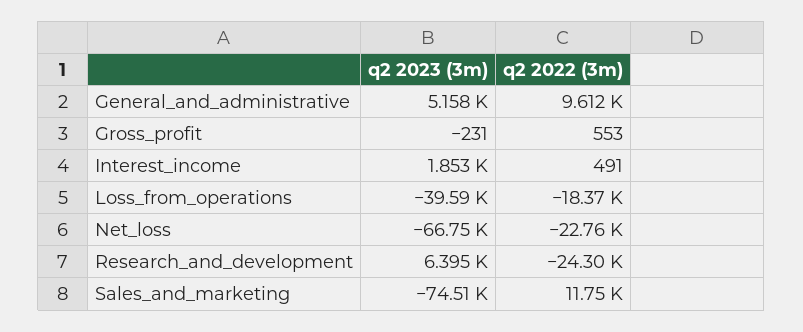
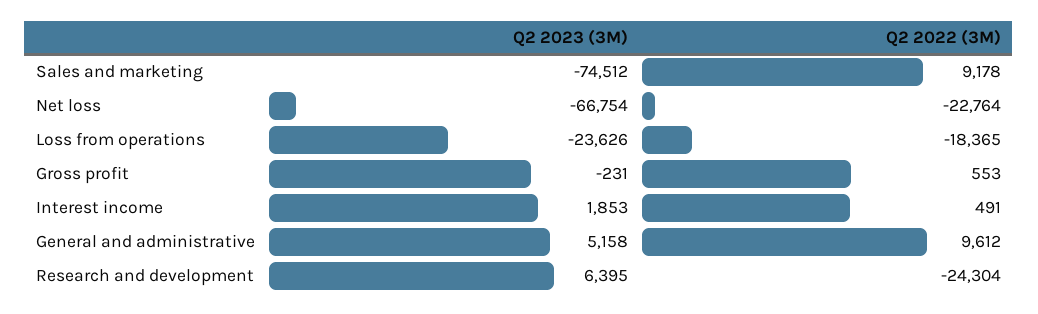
  {
    "q2 2023 (3m)": {
      "General_and_administrative": 5158,
      "Gross_profit": -231,
      "Interest_income": 1853,
-     "Loss_from_operations": -39590,
+     "Loss_from_operations": -23626,
      "Net_loss": -66754,
      "Research_and_development": 6395,
      "Sales_and_marketing": -74512
    },
    "q2 2022 (3m)": {
      "General_and_administrative": 9612,
      "Gross_profit": 553,
      "Interest_income": 491,
      "Loss_from_operations": -18365,
      "Net_loss": -22764,
      "Research_and_development": -24304,
-     "Sales_and_marketing": 11750
+     "Sales_and_marketing": 9178
    }
  }

